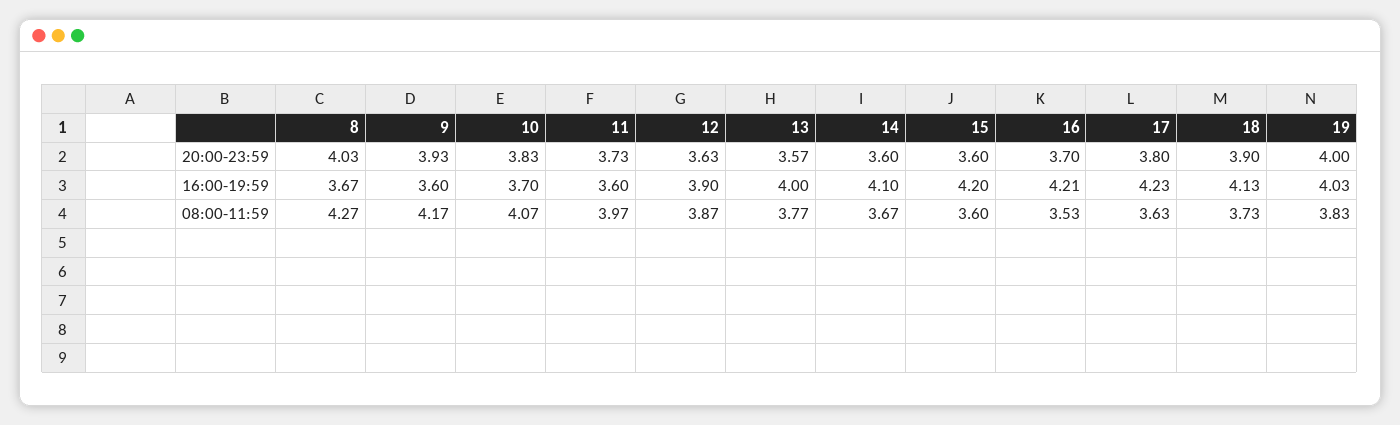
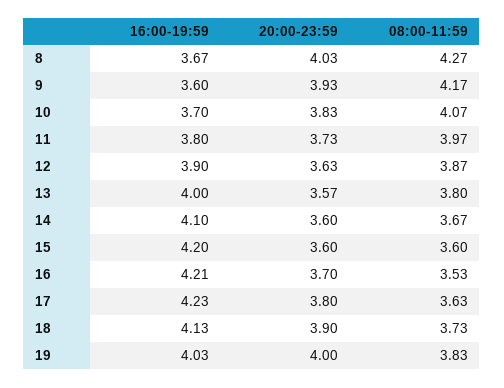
  {
    "8": {
      "20:00-23:59": 4.03,
      "16:00-19:59": 3.67,
      "08:00-11:59": 4.27
    },
    "9": {
      "20:00-23:59": 3.93,
      "16:00-19:59": 3.6,
      "08:00-11:59": 4.17
    },
    "10": {
      "20:00-23:59": 3.83,
      "16:00-19:59": 3.7,
      "08:00-11:59": 4.07
    },
    "11": {
      "20:00-23:59": 3.73,
-     "16:00-19:59": 3.6,
+     "16:00-19:59": 3.8,
      "08:00-11:59": 3.97
    },
    "12": {
      "20:00-23:59": 3.63,
      "16:00-19:59": 3.9,
      "08:00-11:59": 3.87
    },
    "13": {
      "20:00-23:59": 3.57,
      "16:00-19:59": 4,
-     "08:00-11:59": 3.77
+     "08:00-11:59": 3.8
    },
    "14": {
      "20:00-23:59": 3.6,
      "16:00-19:59": 4.1,
      "08:00-11:59": 3.67
    },
    "15": {
      "20:00-23:59": 3.6,
      "16:00-19:59": 4.2,
      "08:00-11:59": 3.6
    },
    "16": {
      "20:00-23:59": 3.7,
      "16:00-19:59": 4.21,
      "08:00-11:59": 3.53
    },
    "17": {
      "20:00-23:59": 3.8,
      "16:00-19:59": 4.23,
      "08:00-11:59": 3.63
    },
    "18": {
      "20:00-23:59": 3.9,
      "16:00-19:59": 4.13,
      "08:00-11:59": 3.73
    },
    "19": {
      "20:00-23:59": 4,
      "16:00-19:59": 4.03,
      "08:00-11:59": 3.83
    }
  }

